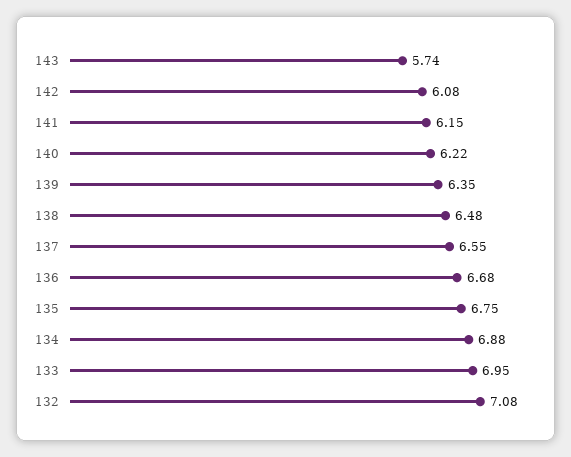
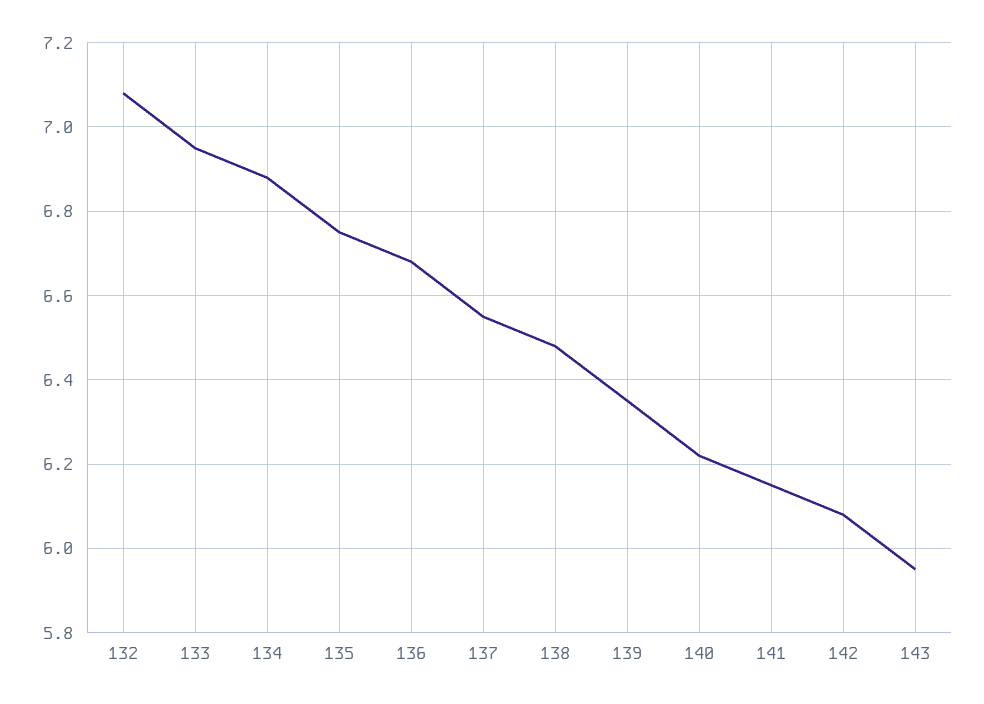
  {
-   "143": 5.74,
+   "143": 5.95,
    "142": 6.08,
    "141": 6.15,
    "140": 6.22,
    "139": 6.35,
    "138": 6.48,
    "137": 6.55,
    "136": 6.68,
    "135": 6.75,
    "134": 6.88,
    "133": 6.95,
    "132": 7.08
  }

